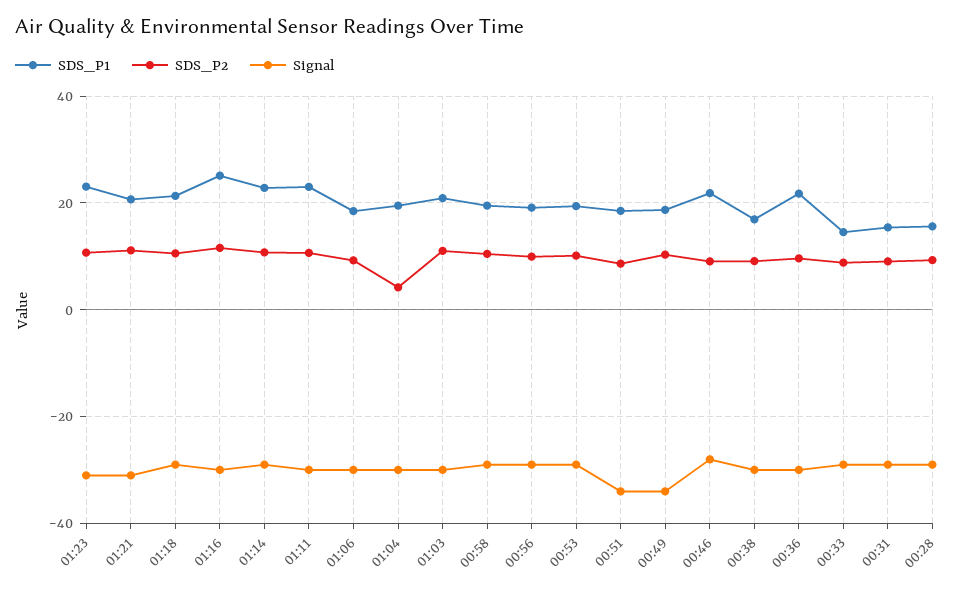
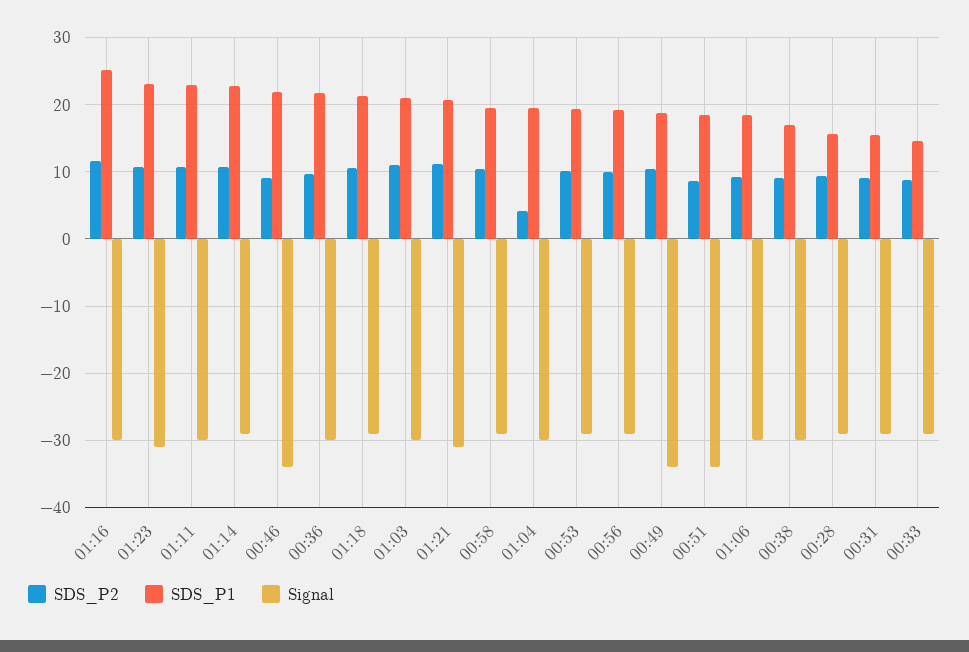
  {
    "SDS_P1": {
      "01:23": 23,
      "01:21": 21,
      "01:18": 21,
      "01:16": 25,
      "01:14": 23,
      "01:11": 23,
      "01:06": 18,
      "01:04": 19,
      "01:03": 21,
      "00:58": 20,
      "00:56": 19,
      "00:53": 19,
      "00:51": 19,
      "00:49": 19,
      "00:46": 22,
      "00:38": 17,
      "00:36": 22,
      "00:33": 15,
      "00:31": 15,
      "00:28": 16
    },
    "SDS_P2": {
      "01:23": 11,
      "01:21": 11,
      "01:18": 11,
      "01:16": 12,
      "01:14": 11,
      "01:11": 11,
      "01:06": 9,
      "01:04": 4,
      "01:03": 11,
      "00:58": 10,
      "00:56": 10,
      "00:53": 10,
      "00:51": 9,
      "00:49": 10,
      "00:46": 9,
      "00:38": 9,
      "00:36": 10,
      "00:33": 9,
      "00:31": 9,
      "00:28": 9
    },
    "Signal": {
      "01:23": -31,
      "01:21": -31,
      "01:18": -29,
      "01:16": -30,
      "01:14": -29,
      "01:11": -30,
      "01:06": -30,
      "01:04": -30,
      "01:03": -30,
      "00:58": -29,
      "00:56": -29,
      "00:53": -29,
      "00:51": -34,
      "00:49": -34,
-     "00:46": -28,
+     "00:46": -34,
      "00:38": -30,
      "00:36": -30,
      "00:33": -29,
      "00:31": -29,
      "00:28": -29
    }
  }

